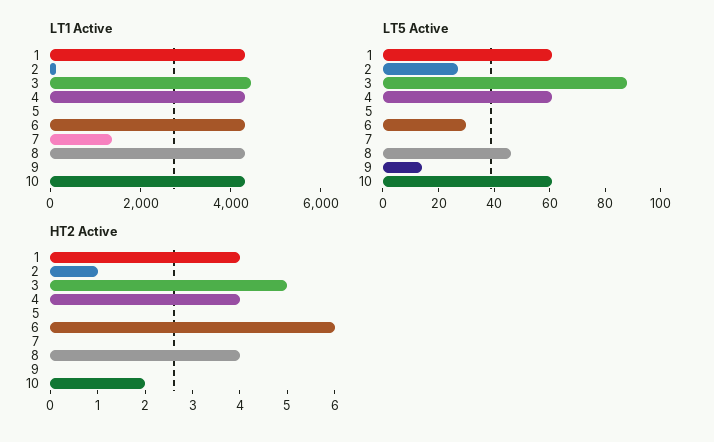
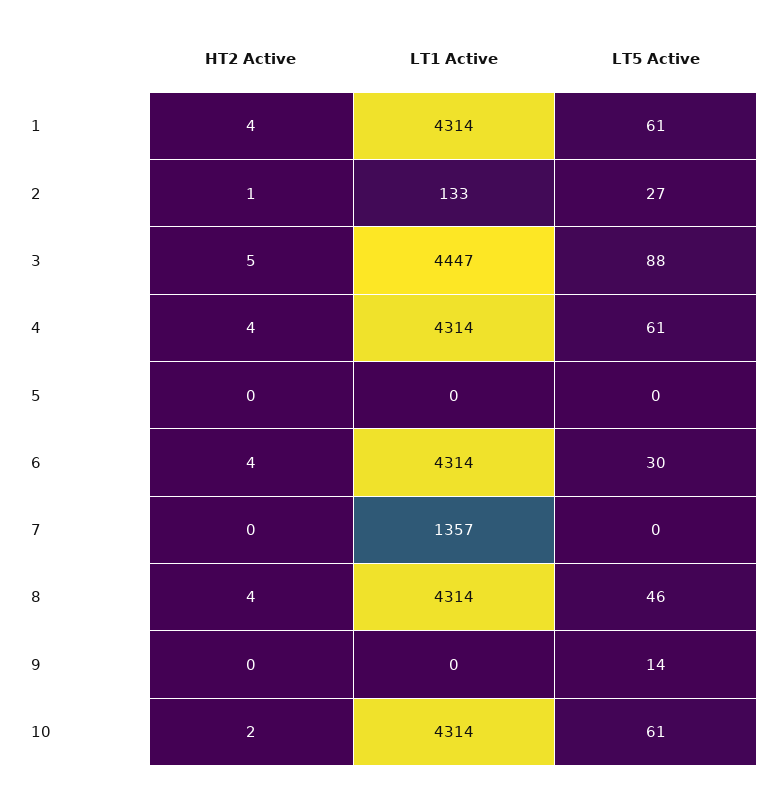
  {
    "LT1 Active": {
      "1": 4314,
      "2": 133,
      "3": 4447,
      "4": 4314,
      "5": 0,
      "6": 4314,
      "7": 1357,
      "8": 4314,
      "9": 0,
      "10": 4314
    },
    "LT5 Active": {
      "1": 61,
      "2": 27,
      "3": 88,
      "4": 61,
      "5": 0,
      "6": 30,
      "7": 0,
      "8": 46,
      "9": 14,
      "10": 61
    },
    "HT2 Active": {
      "1": 4,
      "2": 1,
      "3": 5,
      "4": 4,
      "5": 0,
-     "6": 6,
+     "6": 4,
      "7": 0,
      "8": 4,
      "9": 0,
      "10": 2
    }
  }

